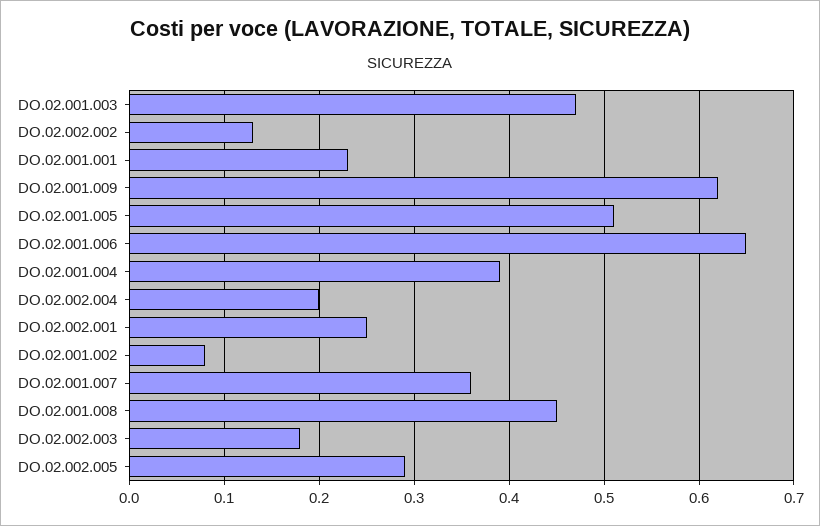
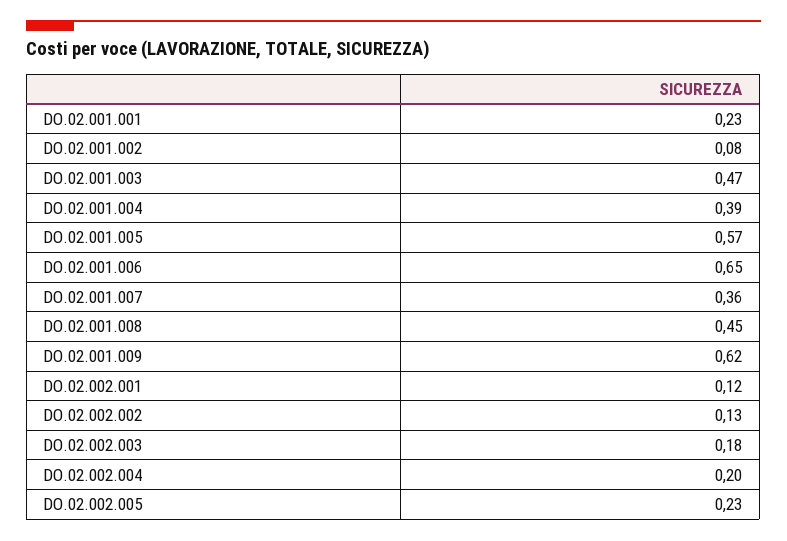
  {
    "DO.02.001.003": 0.47,
    "DO.02.002.002": 0.13,
    "DO.02.001.001": 0.23,
    "DO.02.001.009": 0.62,
-   "DO.02.001.005": 0.51,
+   "DO.02.001.005": 0.57,
    "DO.02.001.006": 0.65,
    "DO.02.001.004": 0.39,
    "DO.02.002.004": 0.2,
-   "DO.02.002.001": 0.25,
+   "DO.02.002.001": 0.12,
    "DO.02.001.002": 0.08,
    "DO.02.001.007": 0.36,
    "DO.02.001.008": 0.45,
    "DO.02.002.003": 0.18,
-   "DO.02.002.005": 0.29
+   "DO.02.002.005": 0.23
  }

